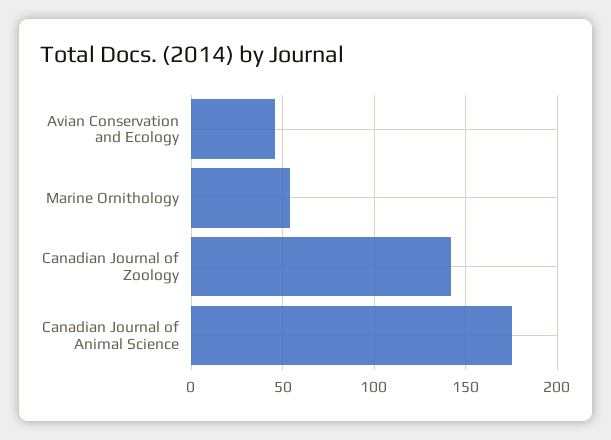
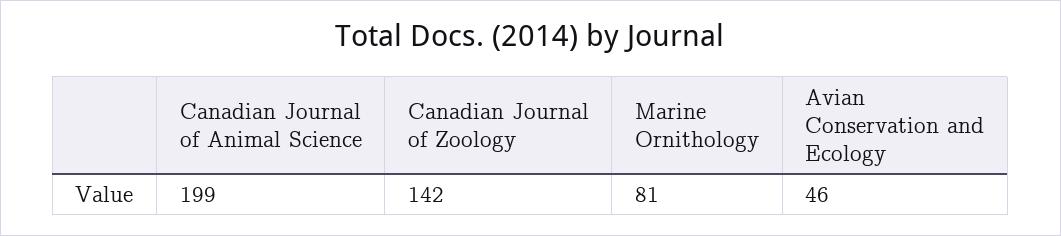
  {
    "Avian Conservation and Ecology": 46,
-   "Marine Ornithology": 55,
+   "Marine Ornithology": 81,
    "Canadian Journal of Zoology": 142,
-   "Canadian Journal of Animal Science": 175
+   "Canadian Journal of Animal Science": 199
  }

